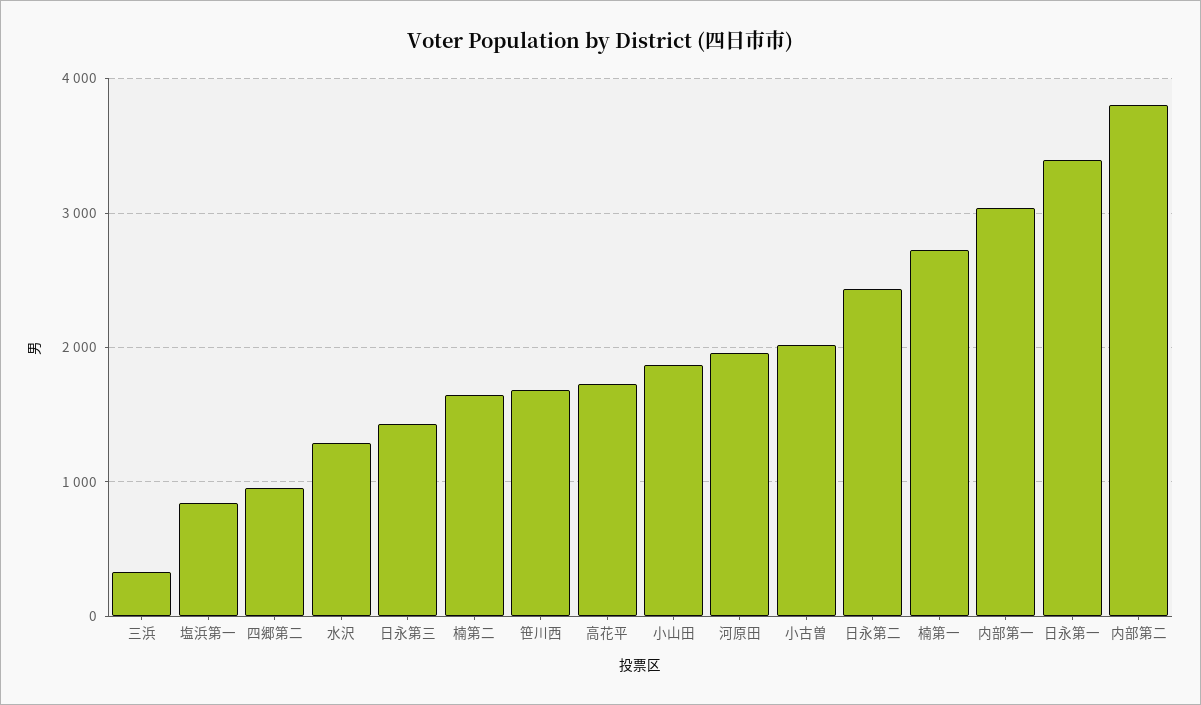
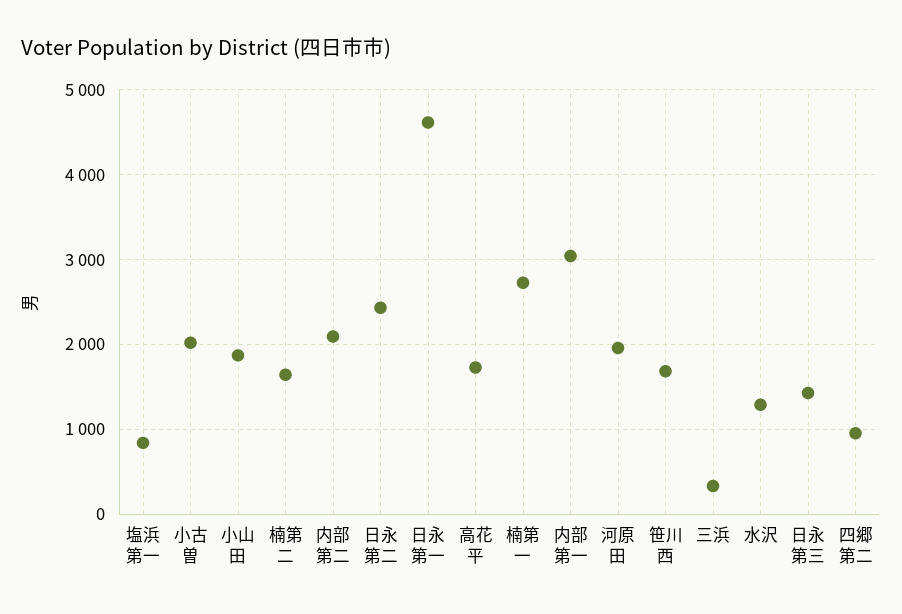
  {
    "三浜": 300,
    "塩浜第一": 800,
    "四郷第二": 1000,
    "水沢": 1300,
    "日永第三": 1400,
    "楠第二": 1600,
    "笹川西": 1700,
    "高花平": 1700,
    "小山田": 1900,
    "河原田": 2000,
    "小古曽": 2000,
    "日永第二": 2400,
    "楠第一": 2700,
    "内部第一": 3000,
-   "日永第一": 3400,
+   "日永第一": 4600,
-   "内部第二": 3800
+   "内部第二": 2100
  }

